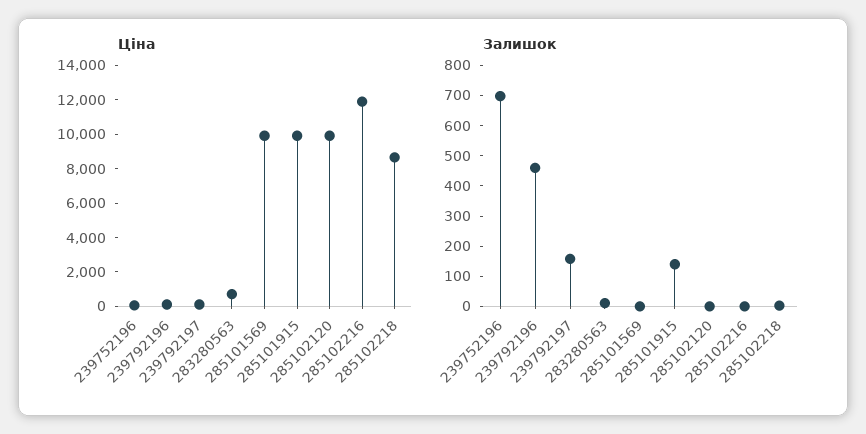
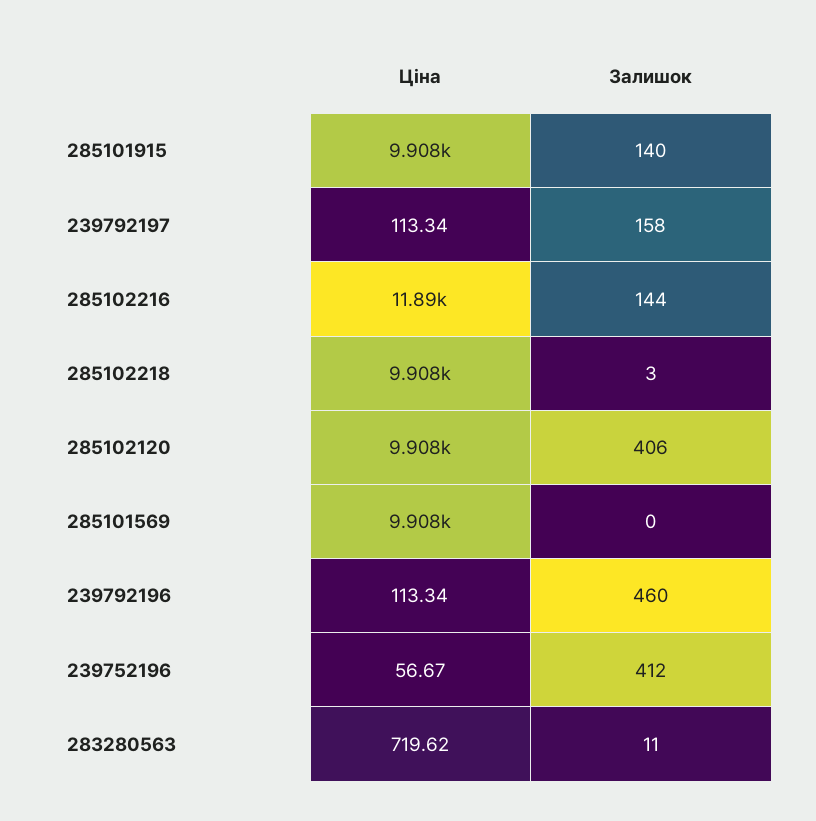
  {
    "Ціна": {
      "239752196": 56.67,
      "239792196": 113.34,
      "239792197": 113.34,
      "283280563": 719.62,
      "285101569": 9908,
      "285101915": 9908,
      "285102120": 9908,
      "285102216": 11890,
-     "285102218": 8500
+     "285102218": 9908
    },
    "Залишок": {
-     "239752196": 700,
+     "239752196": 412,
      "239792196": 460,
      "239792197": 158,
      "283280563": 11,
      "285101569": 0,
      "285101915": 140,
-     "285102120": 0,
+     "285102120": 406,
-     "285102216": 0,
+     "285102216": 144,
      "285102218": 3
    }
  }

